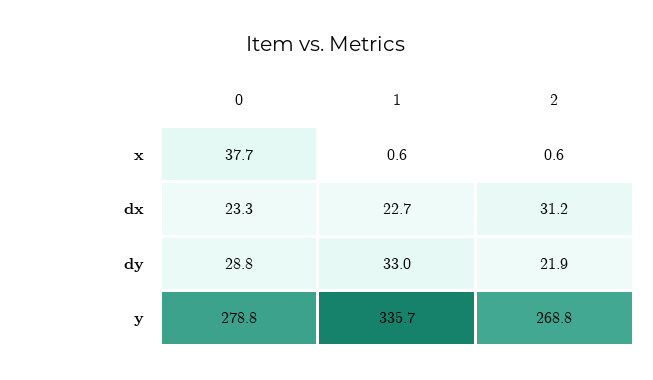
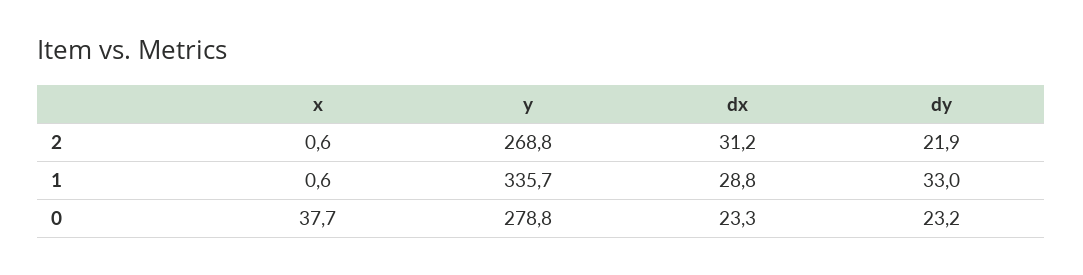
  {
    "0": {
      "x": 37.7,
      "dx": 23.3,
-     "dy": 28.8,
+     "dy": 23.2,
      "y": 278.8
    },
    "1": {
      "x": 0.6,
-     "dx": 22.7,
+     "dx": 28.8,
      "dy": 33,
      "y": 335.7
    },
    "2": {
      "x": 0.6,
      "dx": 31.2,
      "dy": 21.9,
      "y": 268.8
    }
  }

